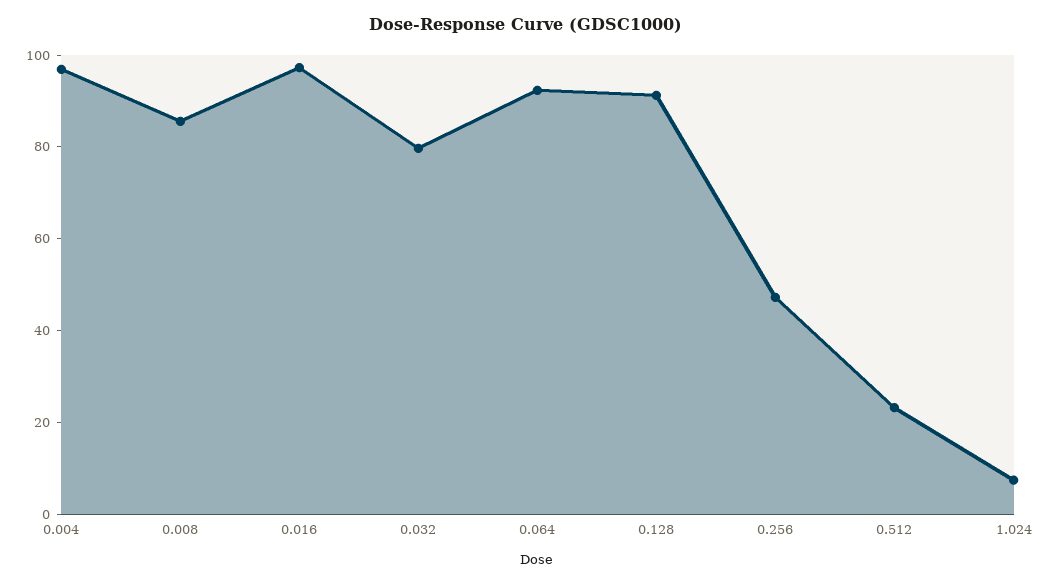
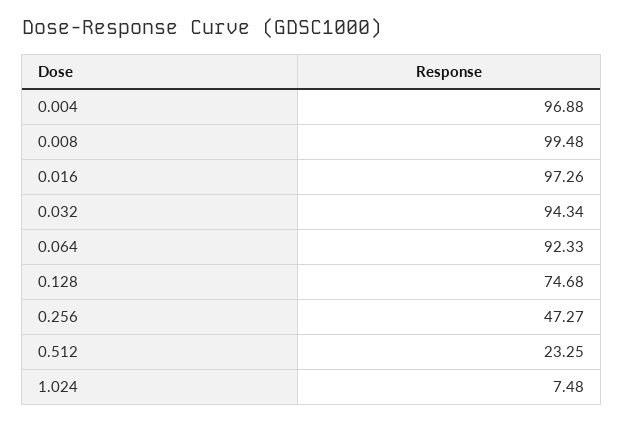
  {
    "0.004": 96.88,
-   "0.008": 85,
+   "0.008": 99.48,
    "0.016": 97.26,
-   "0.032": 80,
+   "0.032": 94.34,
    "0.064": 92.33,
-   "0.128": 90,
+   "0.128": 74.68,
    "0.256": 47.27,
    "0.512": 23.25,
    "1.024": 7.48
  }

